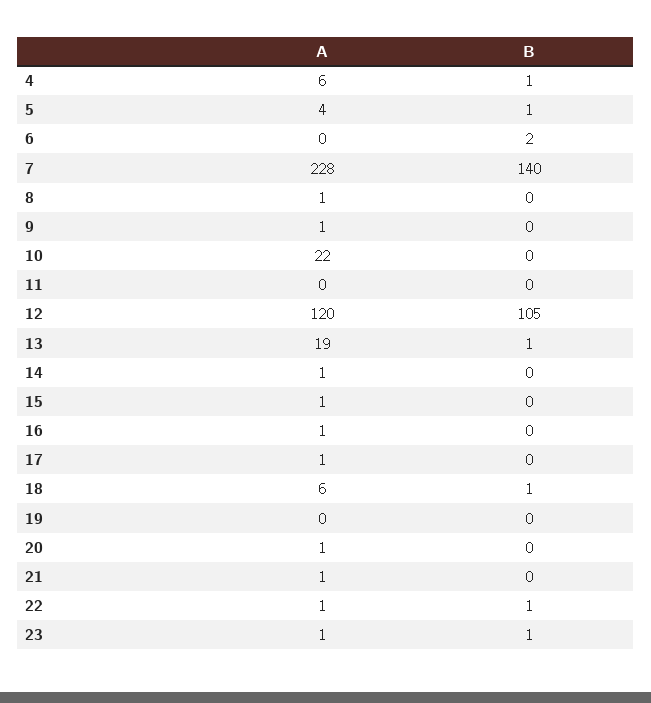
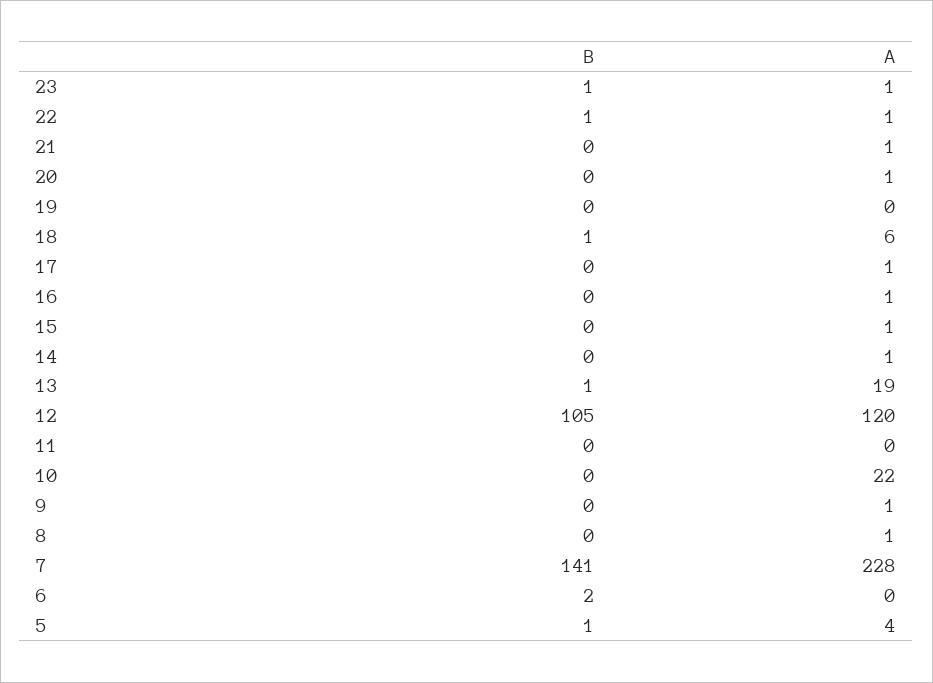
  {
    "A": {
-     "4": 6,
      "5": 4,
      "6": 0,
      "7": 228,
      "8": 1,
      "9": 1,
      "10": 22,
      "11": 0,
      "12": 120,
      "13": 19,
      "14": 1,
      "15": 1,
      "16": 1,
      "17": 1,
      "18": 6,
      "19": 0,
      "20": 1,
      "21": 1,
      "22": 1,
      "23": 1
    },
    "B": {
-     "4": 1,
      "5": 1,
      "6": 2,
-     "7": 140,
+     "7": 141,
      "8": 0,
      "9": 0,
      "10": 0,
      "11": 0,
      "12": 105,
      "13": 1,
      "14": 0,
      "15": 0,
      "16": 0,
      "17": 0,
      "18": 1,
      "19": 0,
      "20": 0,
      "21": 0,
      "22": 1,
      "23": 1
    }
  }

